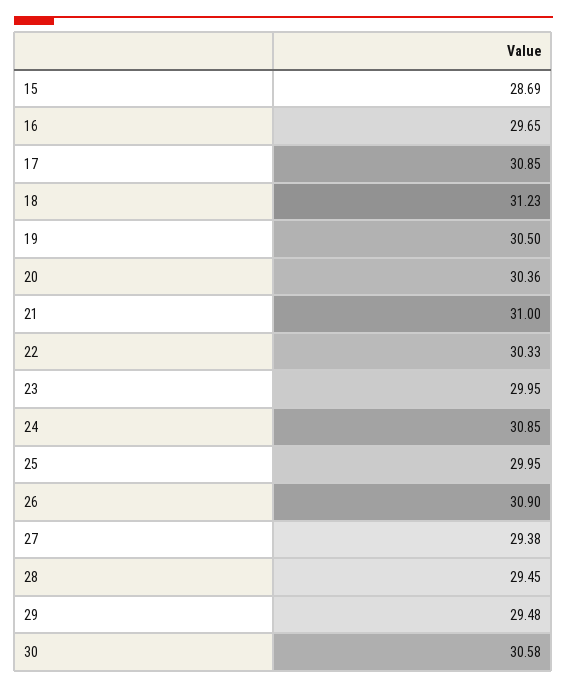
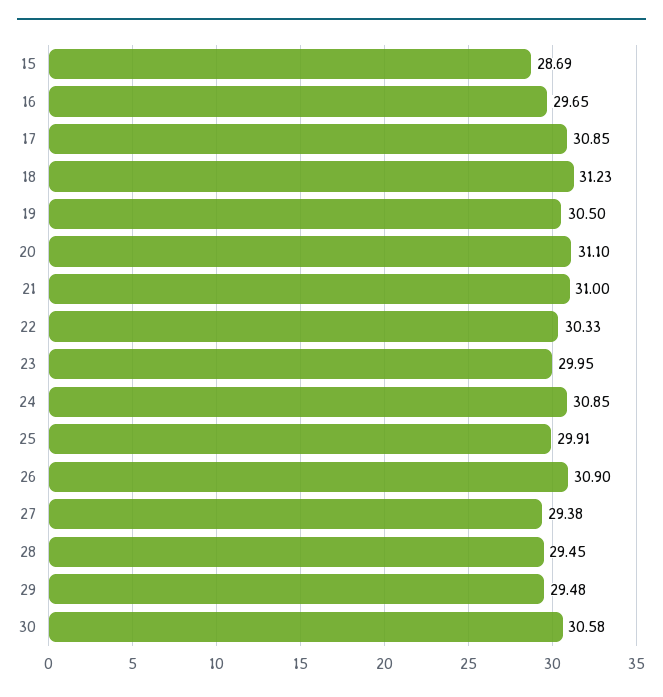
  {
    "15": 28.69,
    "16": 29.65,
    "17": 30.85,
    "18": 31.23,
    "19": 30.5,
-   "20": 30.36,
+   "20": 31.1,
    "21": 31,
    "22": 30.33,
    "23": 29.95,
    "24": 30.85,
-   "25": 29.95,
+   "25": 29.91,
    "26": 30.9,
    "27": 29.38,
    "28": 29.45,
    "29": 29.48,
    "30": 30.58
  }

